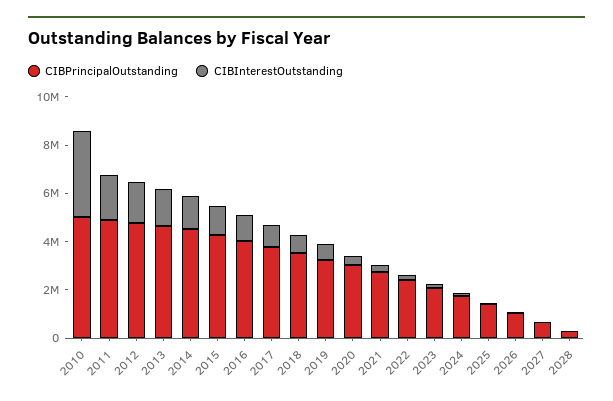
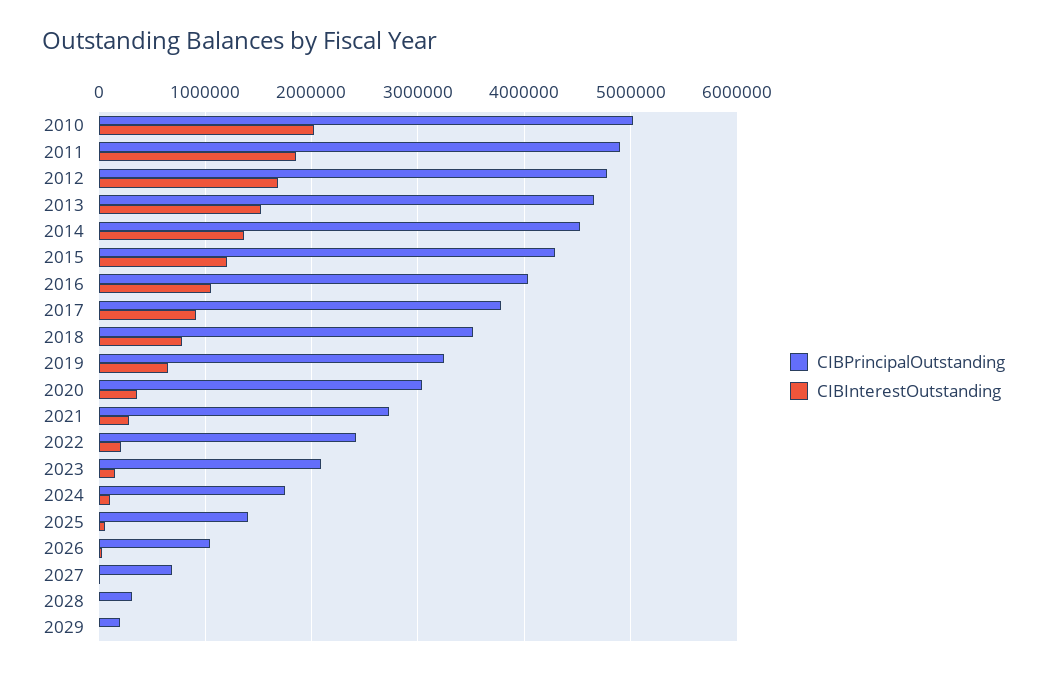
  {
    "CIBPrincipalOutstanding": {
      "2010": 5000000,
      "2011": 4900000,
      "2012": 4800000,
      "2013": 4700000,
      "2014": 4500000,
      "2015": 4300000,
      "2016": 4000000,
      "2017": 3800000,
      "2018": 3500000,
      "2019": 3200000,
      "2020": 3000000,
      "2021": 2700000,
      "2022": 2400000,
      "2023": 2100000,
      "2024": 1800000,
      "2025": 1400000,
      "2026": 1100000,
      "2027": 700000,
-     "2028": 300000
+     "2028": 300000,
+     "2029": 200000
    },
    "CIBInterestOutstanding": {
-     "2010": 3500000,
+     "2010": 2000000,
      "2011": 1900000,
      "2012": 1700000,
      "2013": 1500000,
      "2014": 1400000,
      "2015": 1200000,
      "2016": 1100000,
      "2017": 900000,
      "2018": 800000,
      "2019": 700000,
      "2020": 400000,
      "2021": 300000,
      "2022": 200000,
      "2023": 200000,
      "2024": 100000,
      "2025": 100000,
      "2026": 0,
      "2027": 0,
-     "2028": 0
+     "2028": 0,
+     "2029": 0
    }
  }

